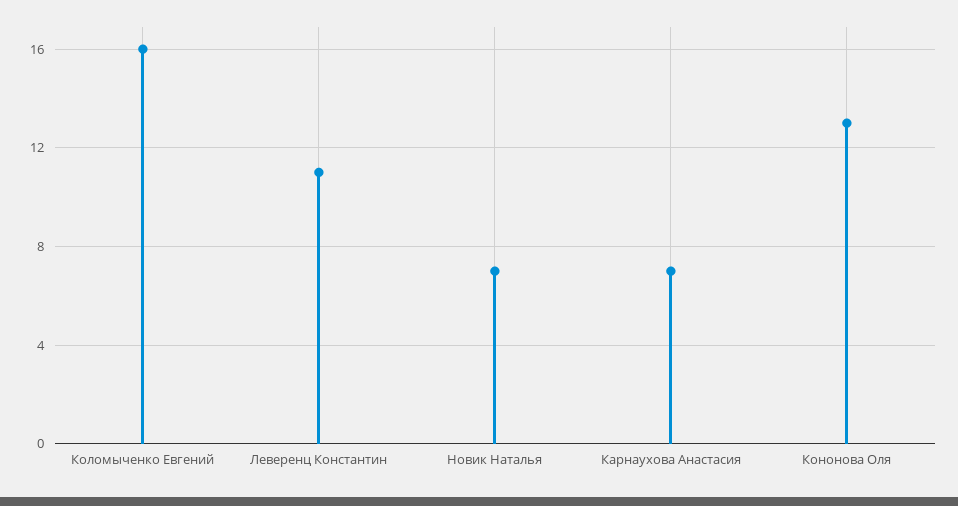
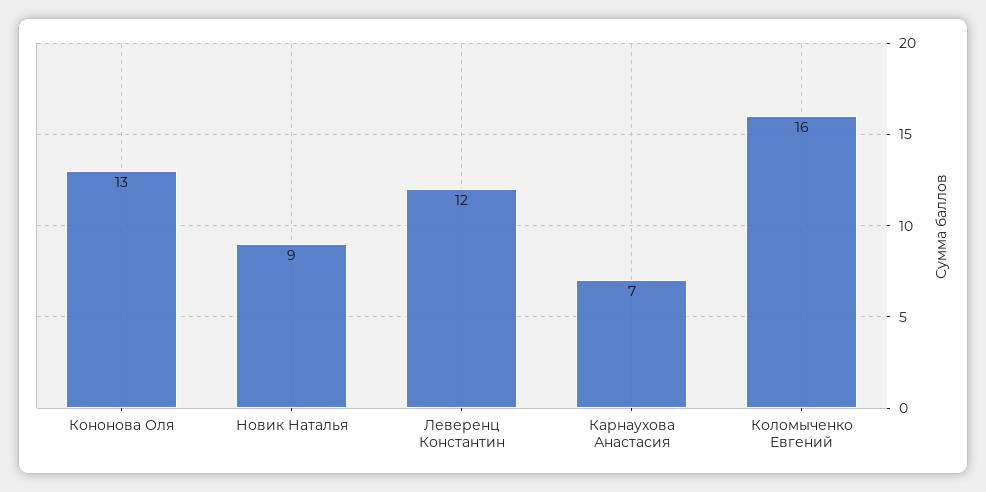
  {
    "Коломыченко Евгений": 16,
-   "Леверенц Константин": 11,
+   "Леверенц Константин": 12,
-   "Новик Наталья": 7,
+   "Новик Наталья": 9,
    "Карнаухова Анастасия": 7,
    "Кононова Оля": 13
  }

